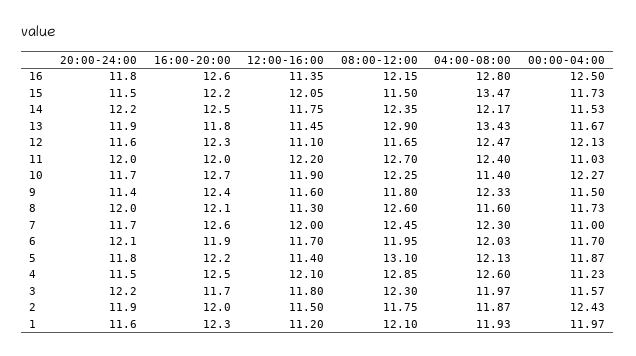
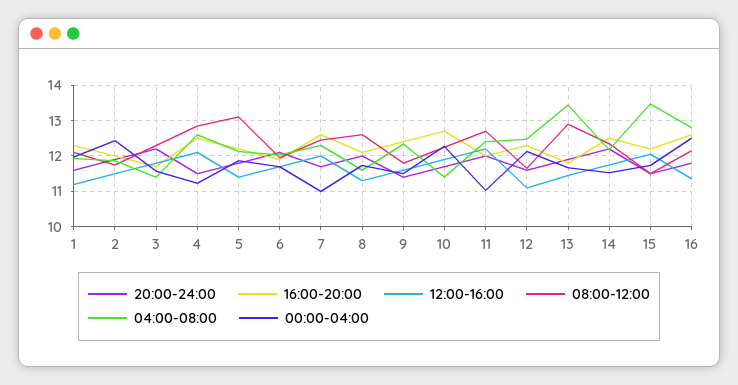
  {
    "20:00-24:00": {
      "16": 11.8,
      "15": 11.5,
      "14": 12.2,
      "13": 11.9,
      "12": 11.6,
      "11": 12,
      "10": 11.7,
      "9": 11.4,
      "8": 12,
      "7": 11.7,
      "6": 12.1,
      "5": 11.8,
      "4": 11.5,
      "3": 12.2,
      "2": 11.9,
      "1": 11.6
    },
    "16:00-20:00": {
      "16": 12.6,
      "15": 12.2,
      "14": 12.5,
      "13": 11.8,
      "12": 12.3,
      "11": 12,
      "10": 12.7,
      "9": 12.4,
      "8": 12.1,
      "7": 12.6,
      "6": 11.9,
      "5": 12.2,
      "4": 12.5,
      "3": 11.7,
      "2": 12,
      "1": 12.3
    },
    "12:00-16:00": {
      "16": 11.35,
      "15": 12.05,
      "14": 11.75,
      "13": 11.45,
      "12": 11.1,
      "11": 12.2,
      "10": 11.9,
      "9": 11.6,
      "8": 11.3,
      "7": 12,
      "6": 11.7,
      "5": 11.4,
      "4": 12.1,
      "3": 11.8,
      "2": 11.5,
      "1": 11.2
    },
    "08:00-12:00": {
      "16": 12.15,
      "15": 11.5,
      "14": 12.35,
      "13": 12.9,
      "12": 11.65,
      "11": 12.7,
      "10": 12.25,
      "9": 11.8,
      "8": 12.6,
      "7": 12.45,
      "6": 11.95,
      "5": 13.1,
      "4": 12.85,
      "3": 12.3,
      "2": 11.75,
      "1": 12.1
    },
    "04:00-08:00": {
      "16": 12.8,
      "15": 13.47,
      "14": 12.17,
      "13": 13.43,
      "12": 12.47,
      "11": 12.4,
      "10": 11.4,
      "9": 12.33,
      "8": 11.6,
      "7": 12.3,
      "6": 12.03,
      "5": 12.13,
      "4": 12.6,
-     "3": 11.97,
+     "3": 11.4,
      "2": 11.87,
      "1": 11.93
    },
    "00:00-04:00": {
      "16": 12.5,
      "15": 11.73,
      "14": 11.53,
      "13": 11.67,
      "12": 12.13,
      "11": 11.03,
      "10": 12.27,
      "9": 11.5,
      "8": 11.73,
      "7": 11,
      "6": 11.7,
      "5": 11.87,
      "4": 11.23,
      "3": 11.57,
      "2": 12.43,
      "1": 11.97
    }
  }

